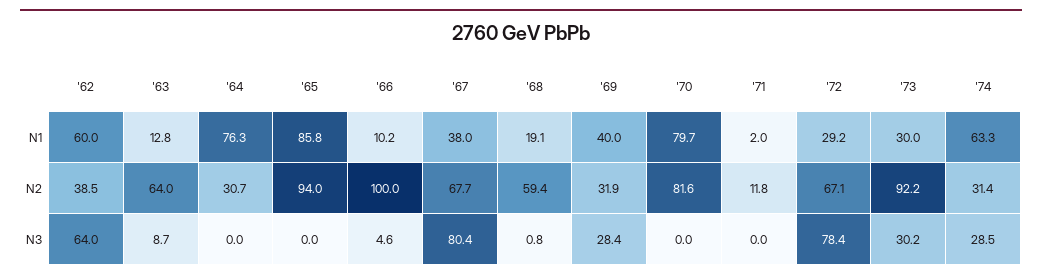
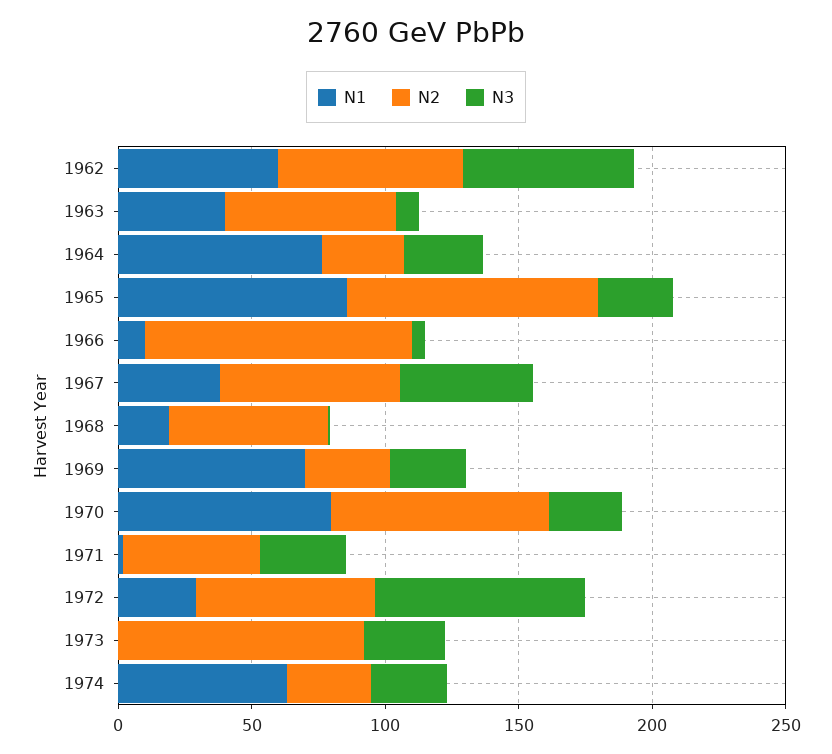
  {
    "N1": {
      "'62": 60,
-     "'63": 12.8,
+     "'63": 40,
      "'64": 76.3,
      "'65": 85.8,
      "'66": 10.2,
      "'67": 38,
      "'68": 19.1,
-     "'69": 40,
+     "'69": 70,
      "'70": 79.7,
      "'71": 2,
      "'72": 29.2,
-     "'73": 30,
+     "'73": 0,
      "'74": 63.3
    },
    "N2": {
-     "'62": 38.5,
+     "'62": 70,
      "'63": 64,
      "'64": 30.7,
      "'65": 94,
      "'66": 100,
      "'67": 67.7,
      "'68": 59.4,
      "'69": 31.9,
      "'70": 81.6,
-     "'71": 11.8,
+     "'71": 50,
      "'72": 67.1,
      "'73": 92.2,
      "'74": 31.4
    },
    "N3": {
      "'62": 64,
      "'63": 8.7,
-     "'64": 0,
+     "'64": 30,
-     "'65": 0,
+     "'65": 30,
      "'66": 4.6,
-     "'67": 80.4,
+     "'67": 50,
      "'68": 0.8,
      "'69": 28.4,
-     "'70": 0,
+     "'70": 30,
-     "'71": 0,
+     "'71": 30,
      "'72": 78.4,
      "'73": 30.2,
      "'74": 28.5
    }
  }

